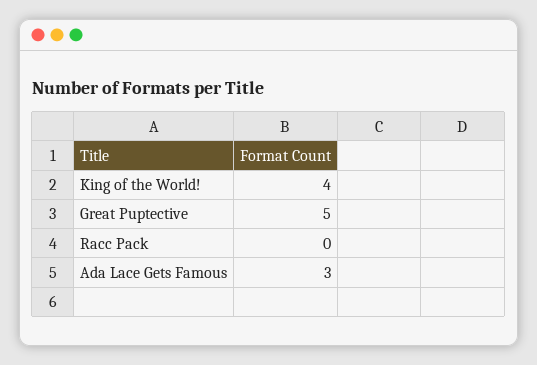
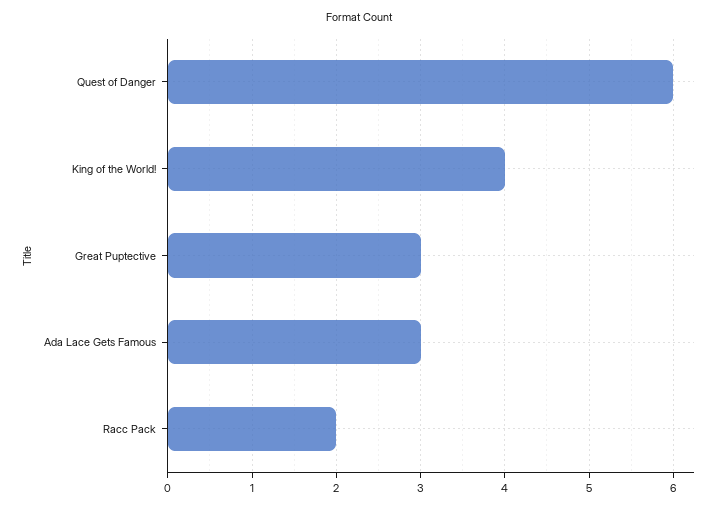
  {
    "King of the World!": 4,
-   "Great Puptective": 5,
+   "Great Puptective": 3,
-   "Racc Pack": 0,
+   "Racc Pack": 2,
-   "Ada Lace Gets Famous": 3
+   "Ada Lace Gets Famous": 3,
+   "Quest of Danger": 6
  }

